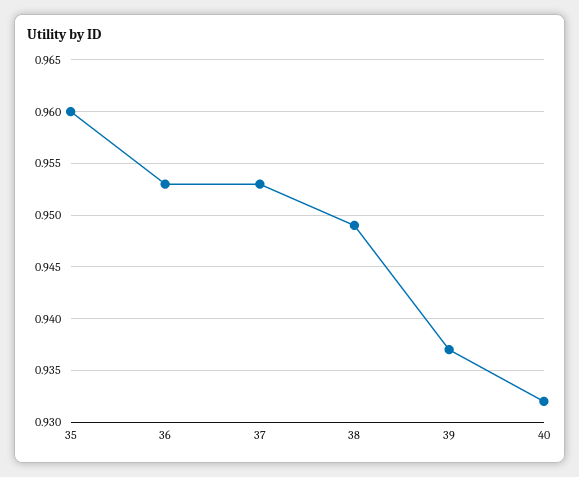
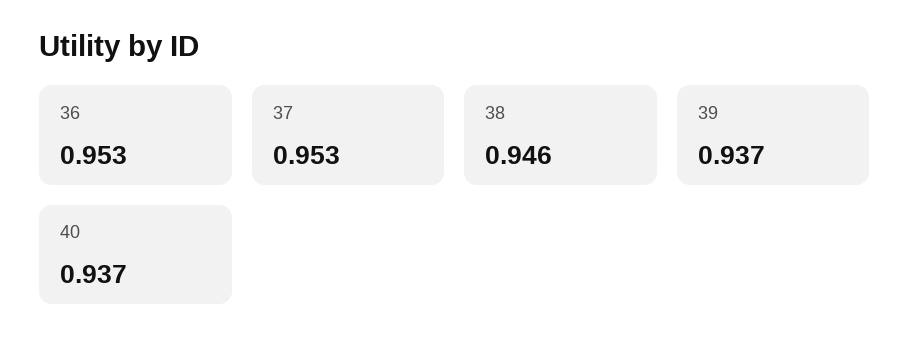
  {
-   "35": 0.96,
    "36": 0.953,
    "37": 0.953,
-   "38": 0.949,
+   "38": 0.946,
    "39": 0.937,
-   "40": 0.932
+   "40": 0.937
  }

